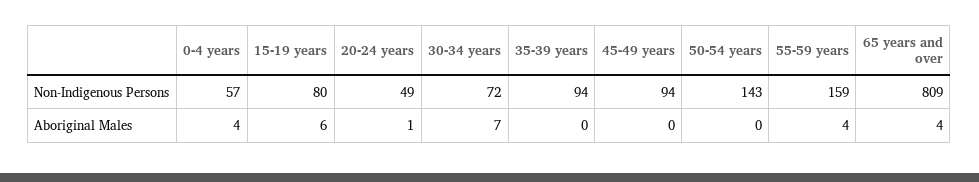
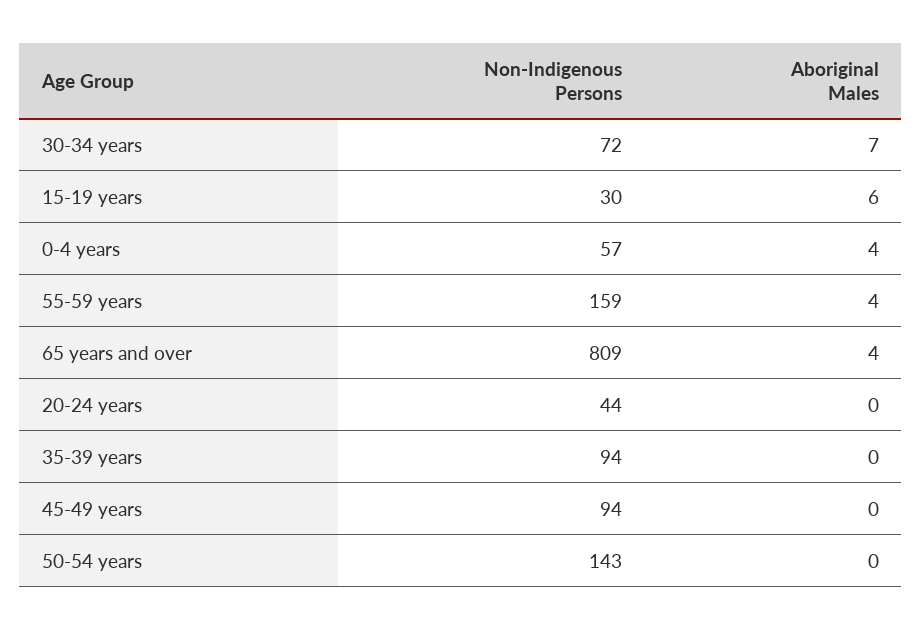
  {
    "0-4 years": {
      "Non-Indigenous Persons": 57,
      "Aboriginal Males": 4
    },
    "15-19 years": {
-     "Non-Indigenous Persons": 80,
+     "Non-Indigenous Persons": 30,
      "Aboriginal Males": 6
    },
    "20-24 years": {
-     "Non-Indigenous Persons": 49,
+     "Non-Indigenous Persons": 44,
-     "Aboriginal Males": 1
+     "Aboriginal Males": 0
    },
    "30-34 years": {
      "Non-Indigenous Persons": 72,
      "Aboriginal Males": 7
    },
    "35-39 years": {
      "Non-Indigenous Persons": 94,
      "Aboriginal Males": 0
    },
    "45-49 years": {
      "Non-Indigenous Persons": 94,
      "Aboriginal Males": 0
    },
    "50-54 years": {
      "Non-Indigenous Persons": 143,
      "Aboriginal Males": 0
    },
    "55-59 years": {
      "Non-Indigenous Persons": 159,
      "Aboriginal Males": 4
    },
    "65 years and over": {
      "Non-Indigenous Persons": 809,
      "Aboriginal Males": 4
    }
  }

